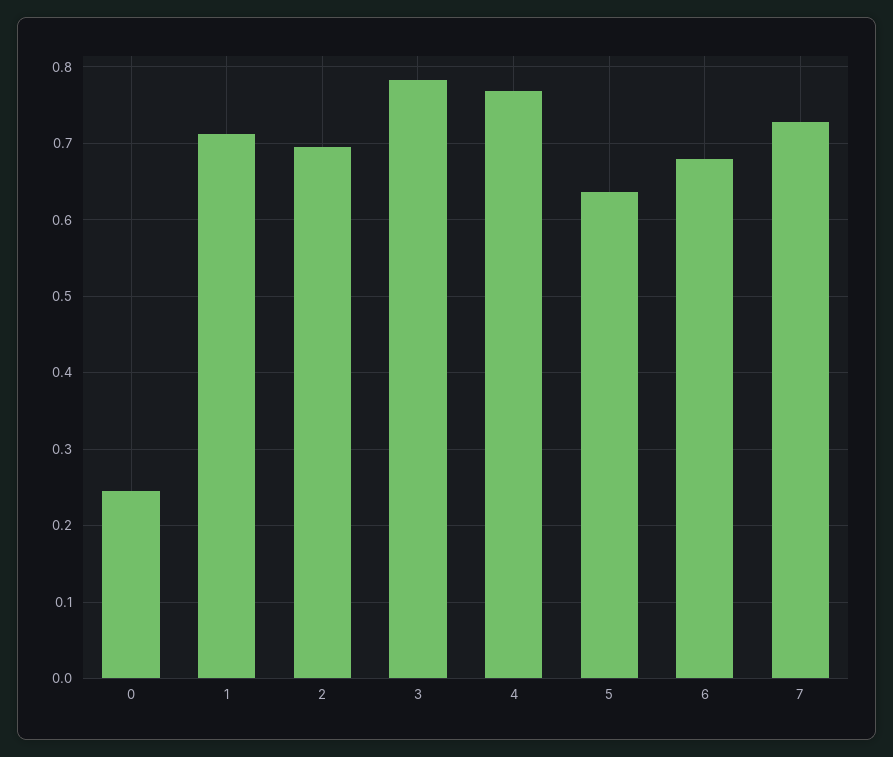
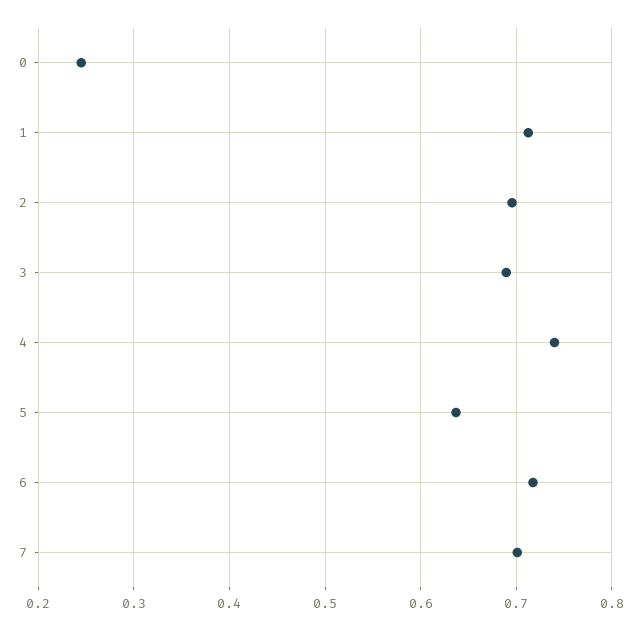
  {
    "0": 0.25,
    "1": 0.71,
    "2": 0.7,
-   "3": 0.78,
+   "3": 0.69,
-   "4": 0.77,
+   "4": 0.74,
    "5": 0.64,
-   "6": 0.68,
+   "6": 0.72,
-   "7": 0.73
+   "7": 0.7
  }

